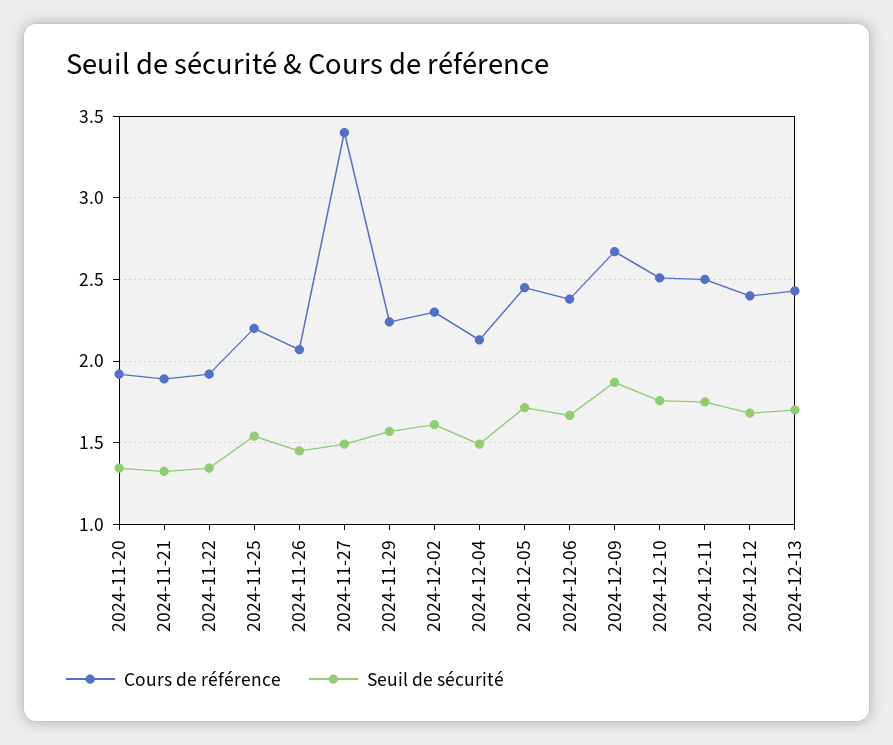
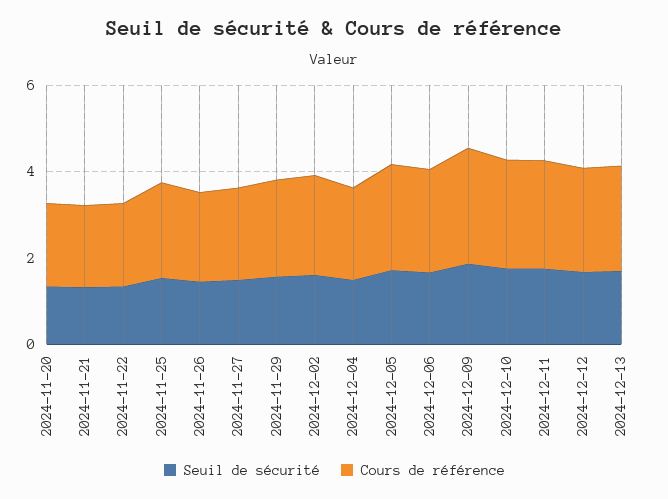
  {
    "Cours de référence": {
      "2024-11-20": 1.9,
      "2024-11-21": 1.9,
      "2024-11-22": 1.9,
      "2024-11-25": 2.2,
      "2024-11-26": 2.05,
-     "2024-11-27": 3.4,
+     "2024-11-27": 2,
      "2024-11-29": 2.25,
      "2024-12-02": 2.3,
      "2024-12-04": 2.15,
      "2024-12-05": 2.45,
      "2024-12-06": 2.4,
      "2024-12-09": 2.65,
      "2024-12-10": 2.5,
      "2024-12-11": 2.5,
      "2024-12-12": 2.4,
      "2024-12-13": 2.45
    },
    "Seuil de sécurité": {
      "2024-11-20": 1.35,
      "2024-11-21": 1.3,
      "2024-11-22": 1.35,
      "2024-11-25": 1.55,
      "2024-11-26": 1.45,
      "2024-11-27": 1.5,
      "2024-11-29": 1.55,
      "2024-12-02": 1.6,
      "2024-12-04": 1.5,
      "2024-12-05": 1.7,
      "2024-12-06": 1.65,
      "2024-12-09": 1.85,
      "2024-12-10": 1.75,
      "2024-12-11": 1.75,
      "2024-12-12": 1.7,
      "2024-12-13": 1.7
    }
  }

